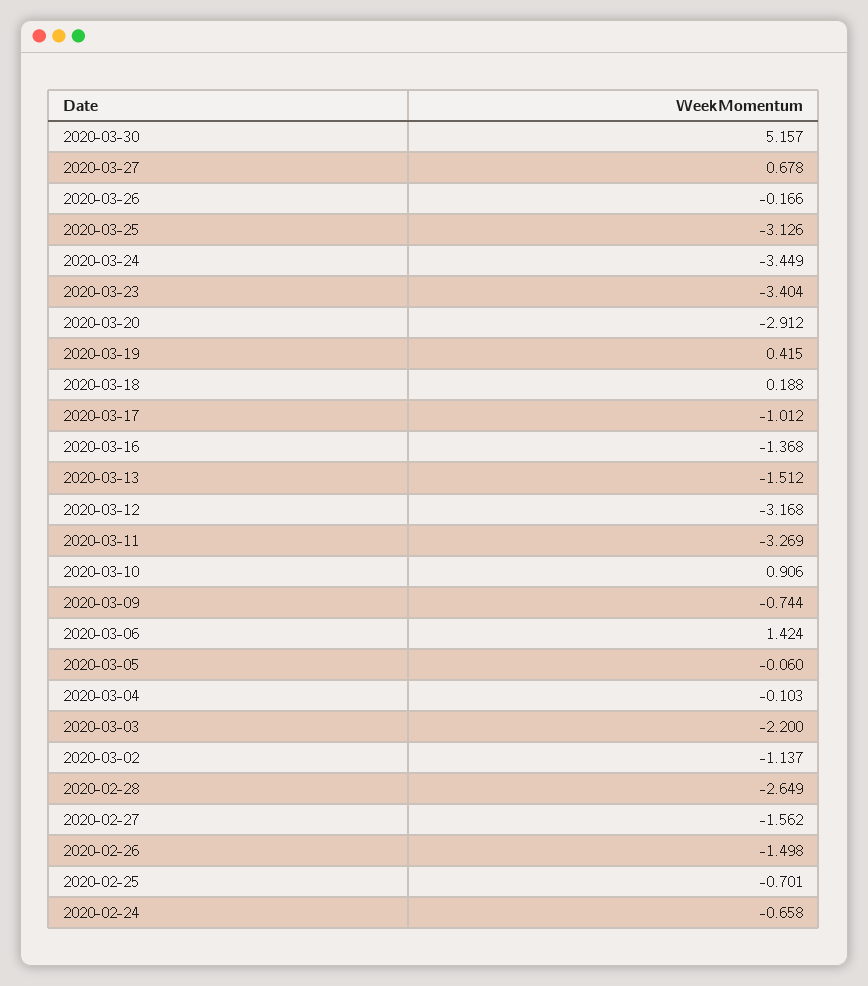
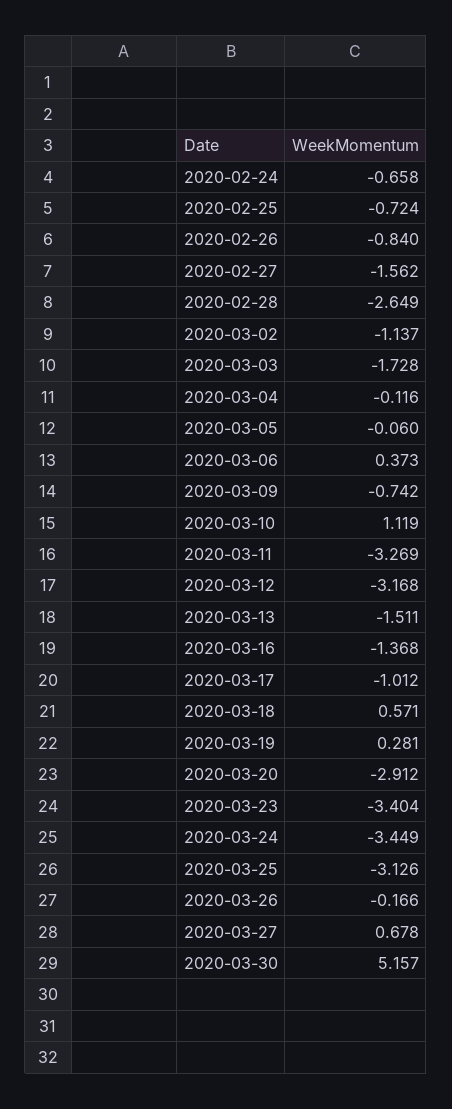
  {
    "2020-03-30": 5.157,
    "2020-03-27": 0.678,
    "2020-03-26": -0.166,
    "2020-03-25": -3.126,
    "2020-03-24": -3.449,
    "2020-03-23": -3.404,
    "2020-03-20": -2.912,
-   "2020-03-19": 0.415,
+   "2020-03-19": 0.281,
-   "2020-03-18": 0.188,
+   "2020-03-18": 0.571,
    "2020-03-17": -1.012,
    "2020-03-16": -1.368,
-   "2020-03-13": -1.512,
+   "2020-03-13": -1.511,
    "2020-03-12": -3.168,
    "2020-03-11": -3.269,
-   "2020-03-10": 0.906,
+   "2020-03-10": 1.119,
-   "2020-03-09": -0.744,
+   "2020-03-09": -0.742,
-   "2020-03-06": 1.424,
+   "2020-03-06": 0.373,
    "2020-03-05": -0.06,
-   "2020-03-04": -0.103,
+   "2020-03-04": -0.116,
-   "2020-03-03": -2.2,
+   "2020-03-03": -1.728,
    "2020-03-02": -1.137,
    "2020-02-28": -2.649,
    "2020-02-27": -1.562,
-   "2020-02-26": -1.498,
+   "2020-02-26": -0.84,
-   "2020-02-25": -0.701,
+   "2020-02-25": -0.724,
    "2020-02-24": -0.658
  }

